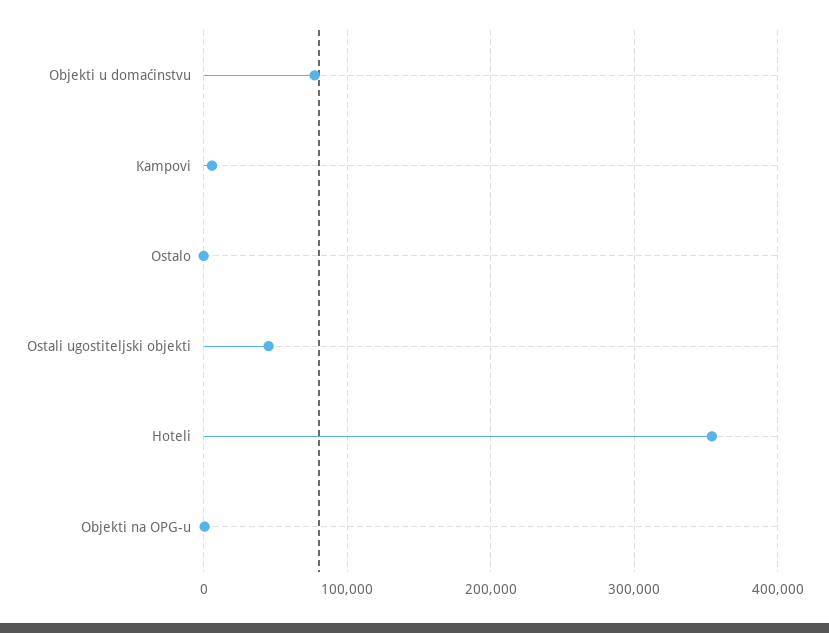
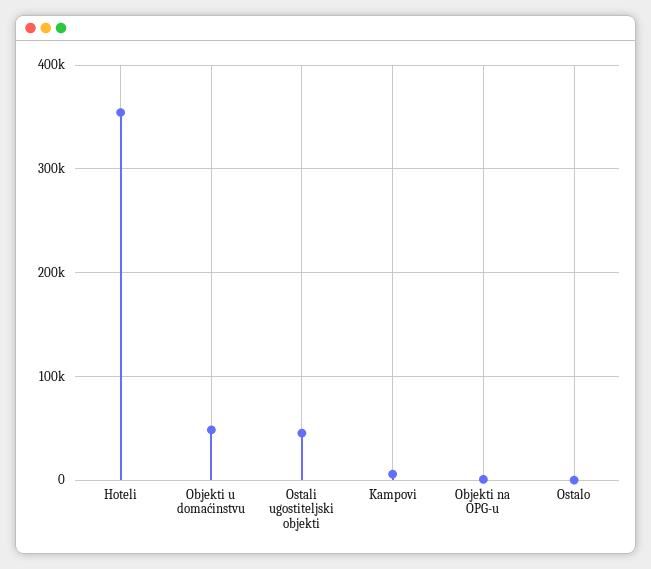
  {
-   "Objekti u domaćinstvu": 80000,
+   "Objekti u domaćinstvu": 50000,
    "Kampovi": 10000,
    "Ostalo": 0,
    "Ostali ugostiteljski objekti": 50000,
    "Hoteli": 350000,
    "Objekti na OPG-u": 0
  }

